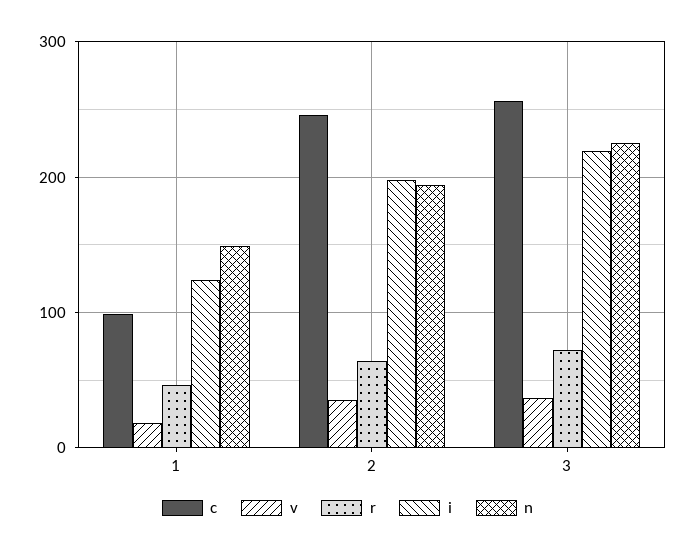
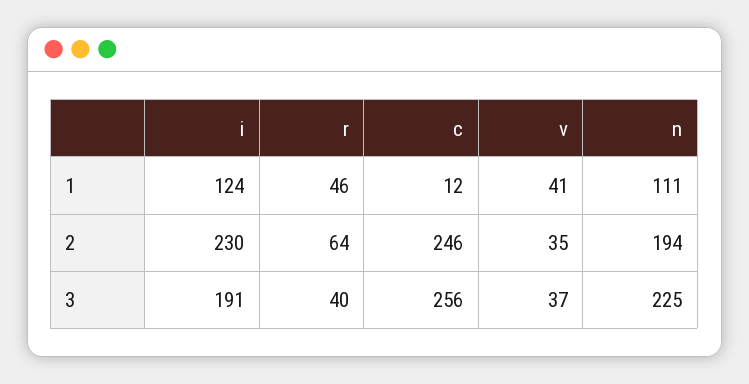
  {
    "c": {
-     "1": 100,
+     "1": 12,
      "2": 246,
      "3": 256
    },
    "v": {
-     "1": 20,
+     "1": 41,
      "2": 35,
      "3": 37
    },
    "r": {
      "1": 46,
      "2": 64,
-     "3": 70
+     "3": 40
    },
    "i": {
      "1": 124,
-     "2": 200,
+     "2": 230,
-     "3": 220
+     "3": 191
    },
    "n": {
-     "1": 150,
+     "1": 111,
      "2": 194,
      "3": 225
    }
  }

